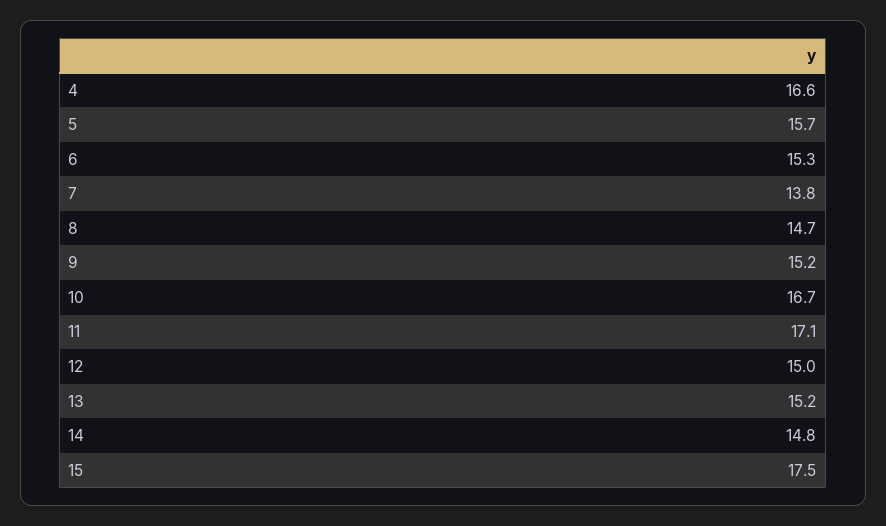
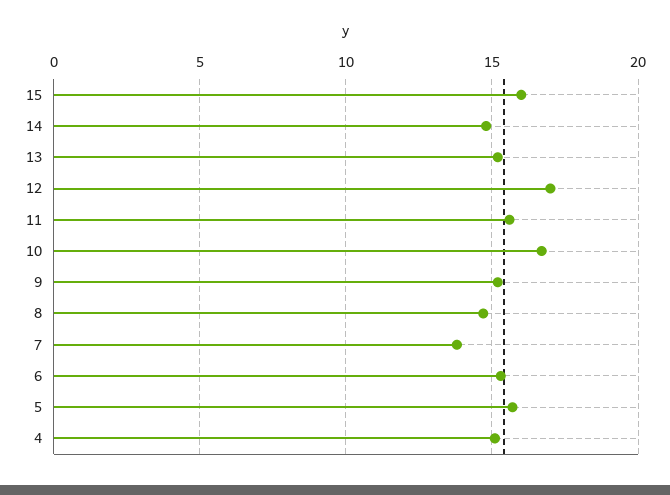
  {
-   "4": 16.6,
+   "4": 15,
    "5": 15.7,
    "6": 15.3,
    "7": 13.8,
    "8": 14.7,
    "9": 15.2,
    "10": 16.7,
-   "11": 17.1,
+   "11": 15.5,
-   "12": 15,
+   "12": 17,
    "13": 15.2,
    "14": 14.8,
-   "15": 17.5
+   "15": 16
  }

